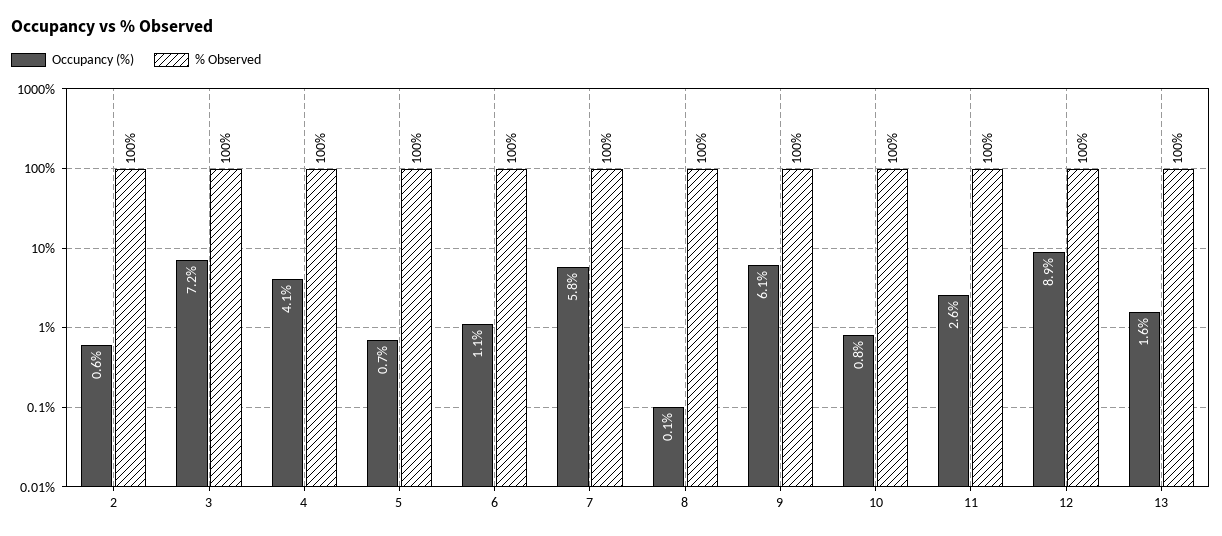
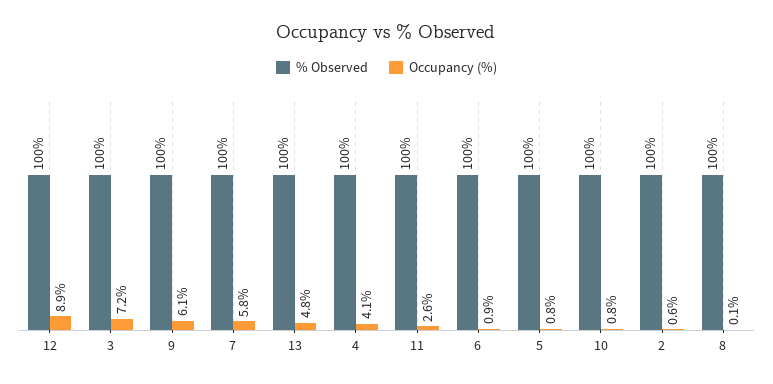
  {
    "Occupancy (%)": {
      "2": 0.6,
      "3": 7.2,
      "4": 4.1,
-     "5": 0.7,
+     "5": 0.8,
-     "6": 1.1,
+     "6": 0.9,
      "7": 5.8,
      "8": 0.1,
      "9": 6.1,
      "10": 0.8,
      "11": 2.6,
      "12": 8.9,
-     "13": 1.6
+     "13": 4.8
    },
    "% Observed": {
      "2": 100,
      "3": 100,
      "4": 100,
      "5": 100,
      "6": 100,
      "7": 100,
      "8": 100,
      "9": 100,
      "10": 100,
      "11": 100,
      "12": 100,
      "13": 100
    }
  }

